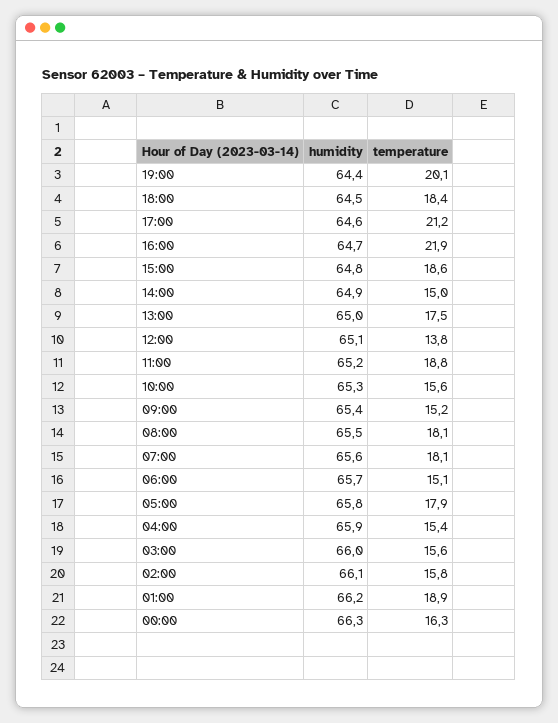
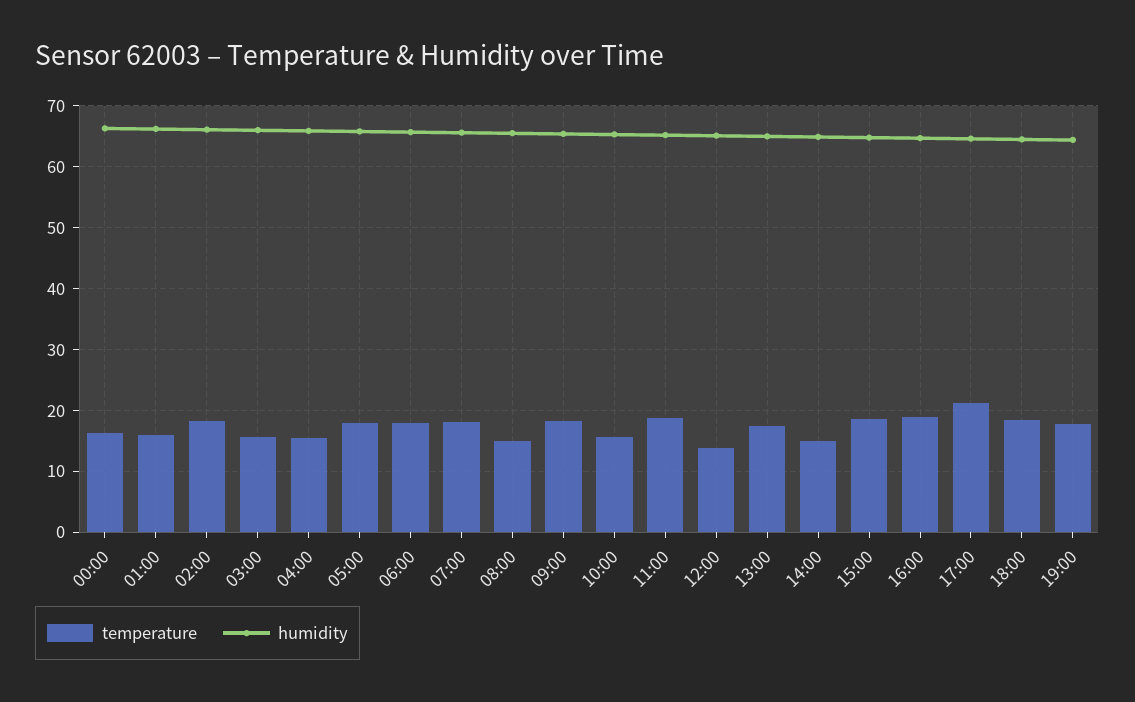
  {
    "humidity": {
      "19:00": 64.4,
      "18:00": 64.5,
      "17:00": 64.6,
      "16:00": 64.7,
      "15:00": 64.8,
      "14:00": 64.9,
      "13:00": 65,
      "12:00": 65.1,
      "11:00": 65.2,
      "10:00": 65.3,
      "09:00": 65.4,
      "08:00": 65.5,
      "07:00": 65.6,
      "06:00": 65.7,
      "05:00": 65.8,
      "04:00": 65.9,
      "03:00": 66,
      "02:00": 66.1,
      "01:00": 66.2,
      "00:00": 66.3
    },
    "temperature": {
-     "19:00": 20.1,
+     "19:00": 18,
      "18:00": 18.4,
      "17:00": 21.2,
-     "16:00": 21.9,
+     "16:00": 19,
      "15:00": 18.6,
      "14:00": 15,
      "13:00": 17.5,
      "12:00": 13.8,
      "11:00": 18.8,
      "10:00": 15.6,
-     "09:00": 15.2,
+     "09:00": 18,
-     "08:00": 18.1,
+     "08:00": 15,
      "07:00": 18.1,
-     "06:00": 15.1,
+     "06:00": 18,
      "05:00": 17.9,
      "04:00": 15.4,
      "03:00": 15.6,
-     "02:00": 15.8,
+     "02:00": 18,
-     "01:00": 18.9,
+     "01:00": 16,
      "00:00": 16.3
    }
  }

